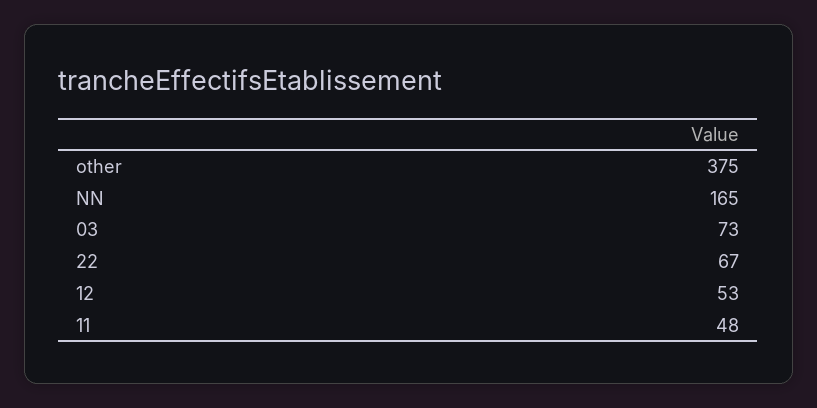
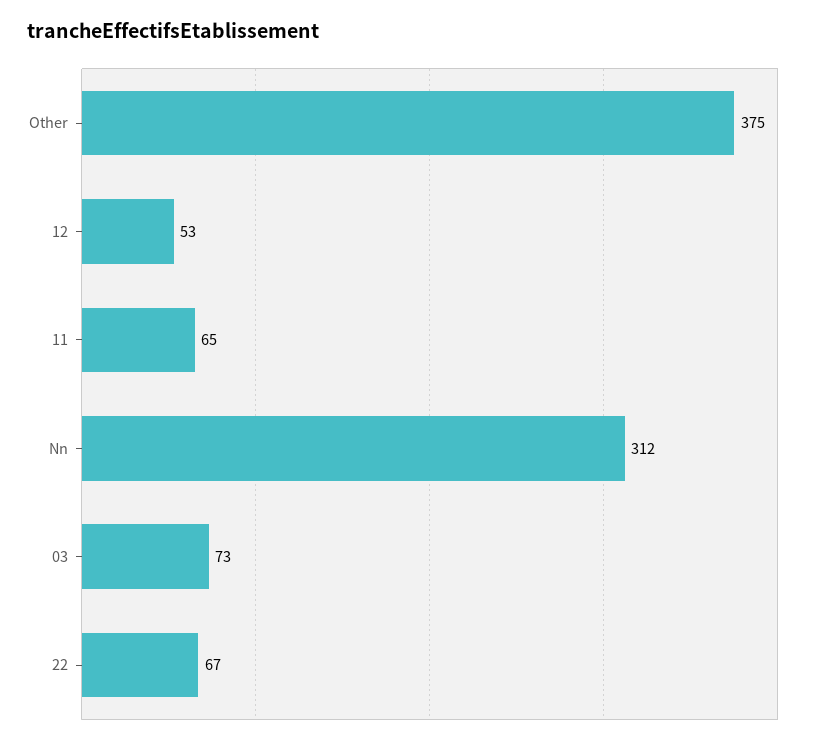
  {
    "other": 375,
-   "NN": 165,
+   "NN": 312,
    "03": 73,
    "22": 67,
    "12": 53,
-   "11": 48
+   "11": 65
  }

